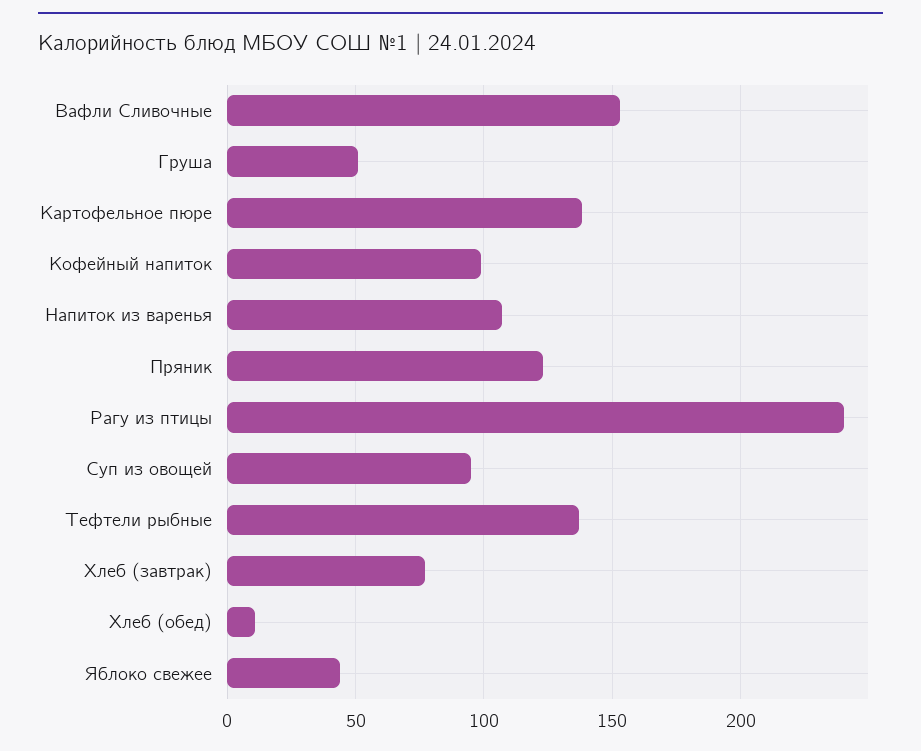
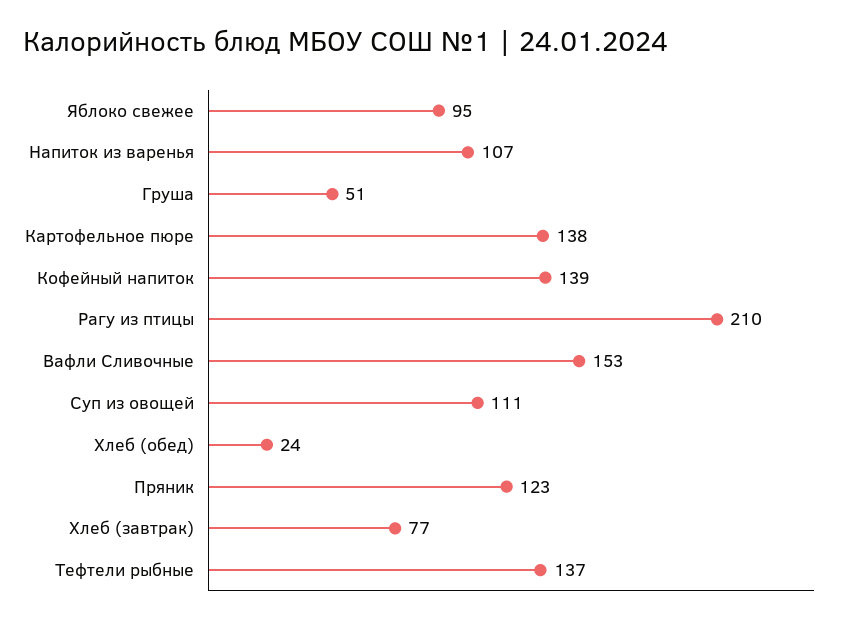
  {
    "Вафли Сливочные": 153,
    "Груша": 51,
    "Картофельное пюре": 138,
-   "Кофейный напиток": 100,
+   "Кофейный напиток": 139,
    "Напиток из варенья": 107,
    "Пряник": 123,
-   "Рагу из птицы": 240,
+   "Рагу из птицы": 210,
-   "Суп из овощей": 95,
+   "Суп из овощей": 111,
    "Тефтели рыбные": 137,
    "Хлеб (завтрак)": 77,
-   "Хлеб (обед)": 10,
+   "Хлеб (обед)": 24,
-   "Яблоко свежее": 45
+   "Яблоко свежее": 95
  }

